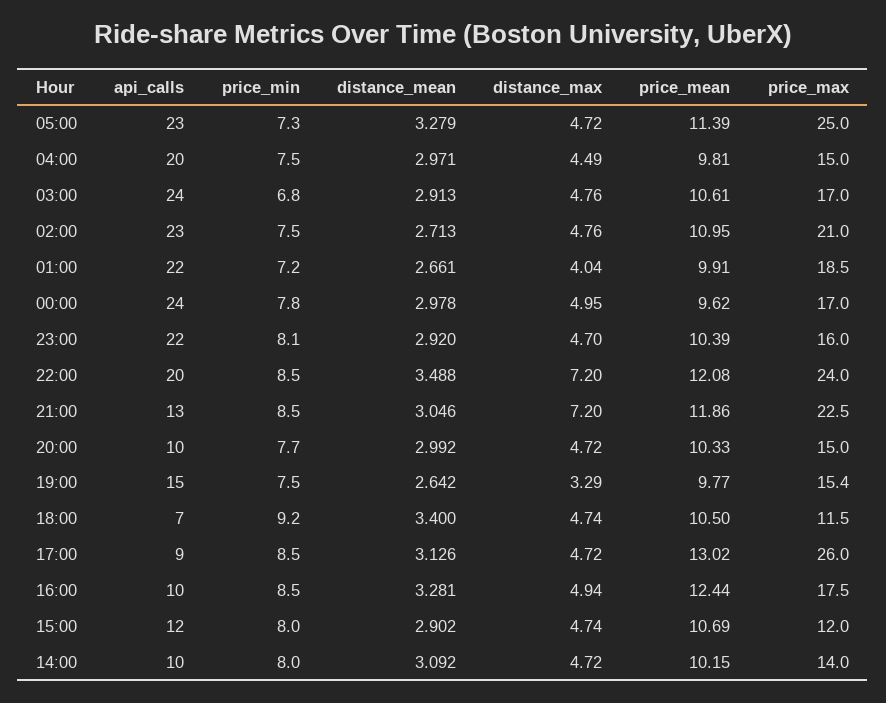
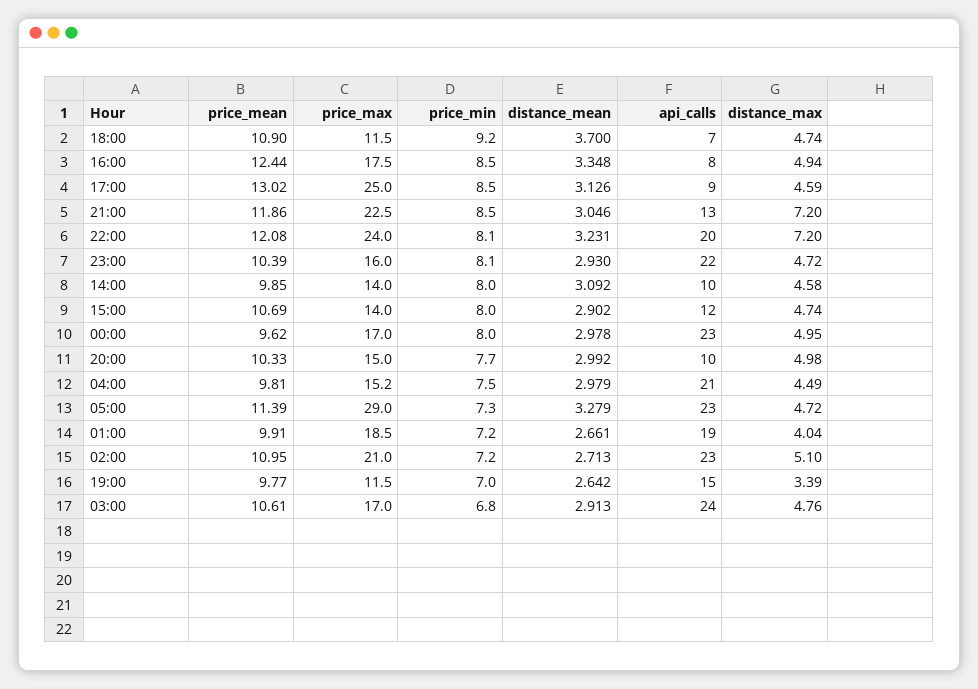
  {
    "api_calls": {
      "05:00": 23,
-     "04:00": 20,
+     "04:00": 21,
      "03:00": 24,
      "02:00": 23,
-     "01:00": 22,
+     "01:00": 19,
-     "00:00": 24,
+     "00:00": 23,
      "23:00": 22,
      "22:00": 20,
      "21:00": 13,
      "20:00": 10,
      "19:00": 15,
      "18:00": 7,
      "17:00": 9,
-     "16:00": 10,
+     "16:00": 8,
      "15:00": 12,
      "14:00": 10
    },
    "price_min": {
      "05:00": 7.3,
      "04:00": 7.5,
      "03:00": 6.8,
-     "02:00": 7.5,
+     "02:00": 7.2,
      "01:00": 7.2,
-     "00:00": 7.8,
+     "00:00": 8,
      "23:00": 8.1,
-     "22:00": 8.5,
+     "22:00": 8.1,
      "21:00": 8.5,
      "20:00": 7.7,
-     "19:00": 7.5,
+     "19:00": 7,
      "18:00": 9.2,
      "17:00": 8.5,
      "16:00": 8.5,
      "15:00": 8,
      "14:00": 8
    },
    "distance_mean": {
      "05:00": 3.279,
-     "04:00": 2.971,
+     "04:00": 2.979,
      "03:00": 2.913,
      "02:00": 2.713,
      "01:00": 2.661,
      "00:00": 2.978,
-     "23:00": 2.92,
+     "23:00": 2.93,
-     "22:00": 3.488,
+     "22:00": 3.231,
      "21:00": 3.046,
      "20:00": 2.992,
      "19:00": 2.642,
-     "18:00": 3.4,
+     "18:00": 3.7,
      "17:00": 3.126,
-     "16:00": 3.281,
+     "16:00": 3.348,
      "15:00": 2.902,
      "14:00": 3.092
    },
    "distance_max": {
      "05:00": 4.72,
      "04:00": 4.49,
      "03:00": 4.76,
-     "02:00": 4.76,
+     "02:00": 5.1,
      "01:00": 4.04,
      "00:00": 4.95,
-     "23:00": 4.7,
+     "23:00": 4.72,
      "22:00": 7.2,
      "21:00": 7.2,
-     "20:00": 4.72,
+     "20:00": 4.98,
-     "19:00": 3.29,
+     "19:00": 3.39,
      "18:00": 4.74,
-     "17:00": 4.72,
+     "17:00": 4.59,
      "16:00": 4.94,
      "15:00": 4.74,
-     "14:00": 4.72
+     "14:00": 4.58
    },
    "price_mean": {
      "05:00": 11.39,
      "04:00": 9.81,
      "03:00": 10.61,
      "02:00": 10.95,
      "01:00": 9.91,
      "00:00": 9.62,
      "23:00": 10.39,
      "22:00": 12.08,
      "21:00": 11.86,
      "20:00": 10.33,
      "19:00": 9.77,
-     "18:00": 10.5,
+     "18:00": 10.9,
      "17:00": 13.02,
      "16:00": 12.44,
      "15:00": 10.69,
-     "14:00": 10.15
+     "14:00": 9.85
    },
    "price_max": {
-     "05:00": 25,
+     "05:00": 29,
-     "04:00": 15,
+     "04:00": 15.2,
      "03:00": 17,
      "02:00": 21,
      "01:00": 18.5,
      "00:00": 17,
      "23:00": 16,
      "22:00": 24,
      "21:00": 22.5,
      "20:00": 15,
-     "19:00": 15.4,
+     "19:00": 11.5,
      "18:00": 11.5,
-     "17:00": 26,
+     "17:00": 25,
      "16:00": 17.5,
-     "15:00": 12,
+     "15:00": 14,
      "14:00": 14
    }
  }

